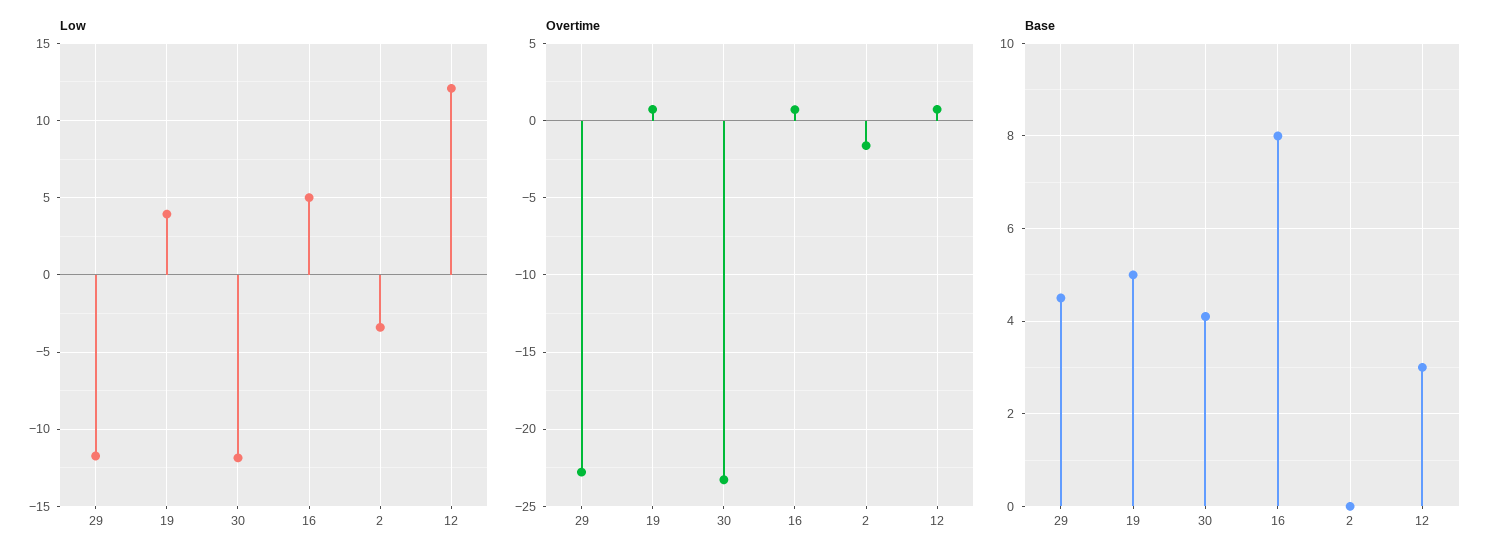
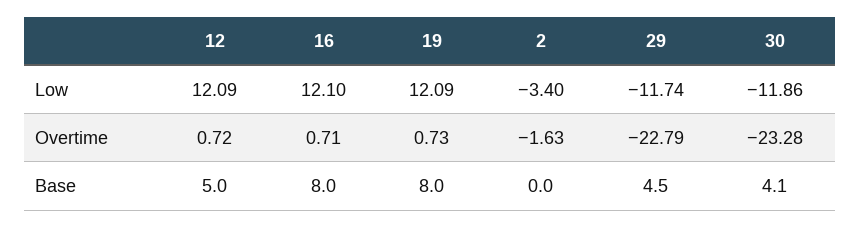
  {
    "Low": {
      "29": -11.74,
-     "19": 4,
+     "19": 12.09,
      "30": -11.86,
-     "16": 5,
+     "16": 12.1,
      "2": -3.4,
      "12": 12.09
    },
    "Overtime": {
      "29": -22.79,
      "19": 0.73,
      "30": -23.28,
      "16": 0.71,
      "2": -1.63,
      "12": 0.72
    },
    "Base": {
      "29": 4.5,
-     "19": 5,
+     "19": 8,
      "30": 4.1,
      "16": 8,
      "2": 0,
-     "12": 3
+     "12": 5
    }
  }

